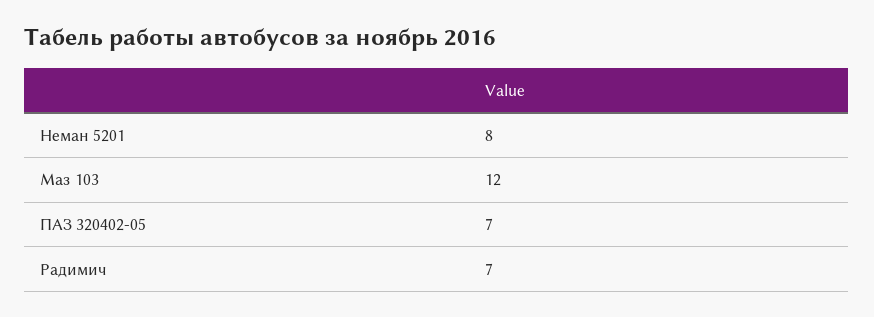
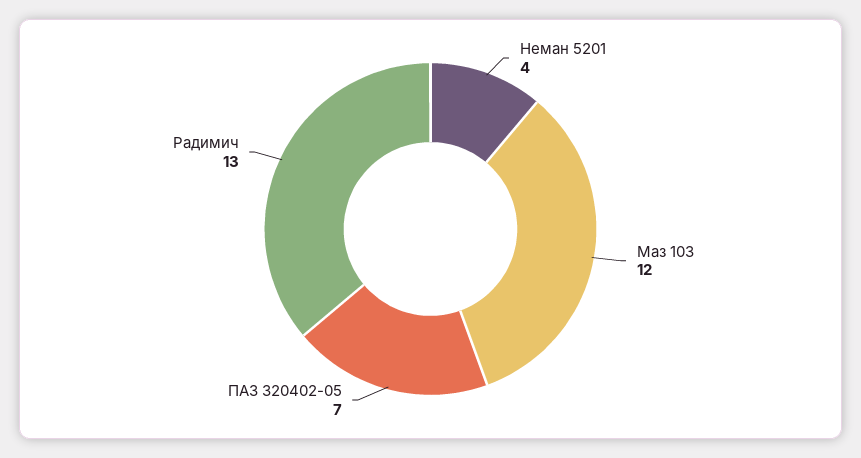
  {
-   "Неман 5201": 8,
+   "Неман 5201": 4,
    "Маз 103": 12,
    "ПАЗ 320402-05": 7,
-   "Радимич": 7
+   "Радимич": 13
  }

